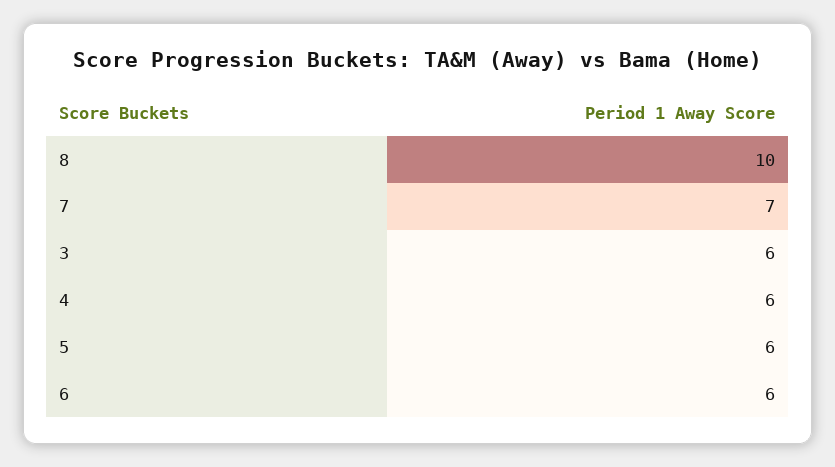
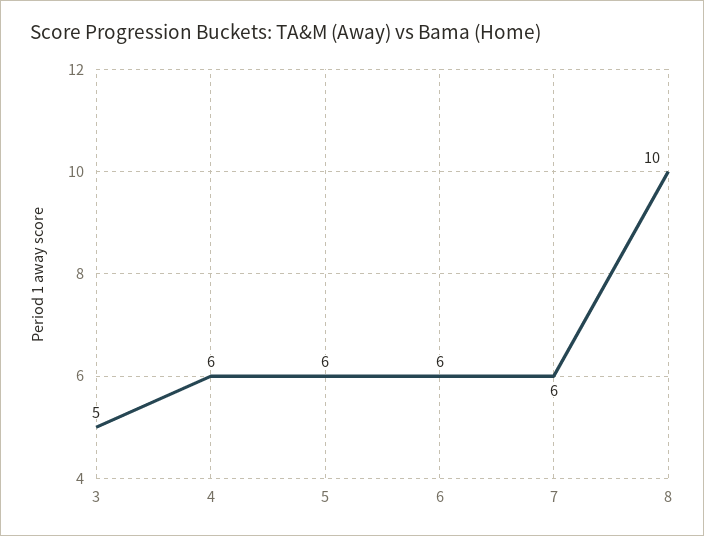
  {
    "8": 10,
-   "7": 7,
+   "7": 6,
-   "3": 6,
+   "3": 5,
    "4": 6,
    "5": 6,
    "6": 6
  }

